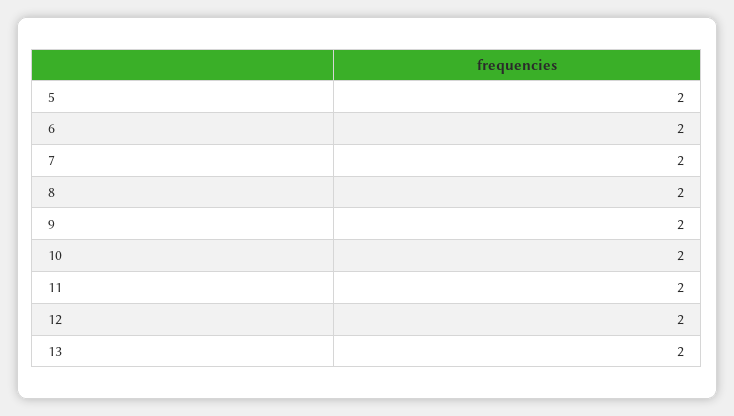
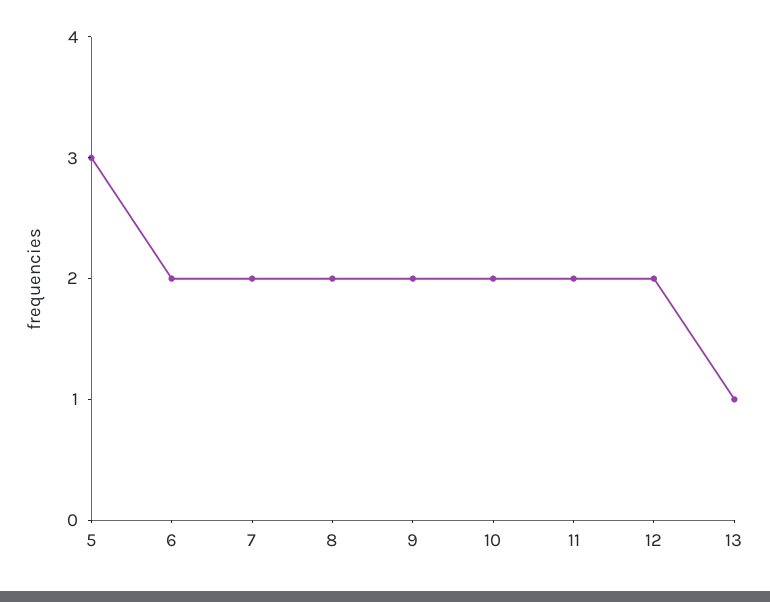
  {
-   "5": 2,
+   "5": 3,
    "6": 2,
    "7": 2,
    "8": 2,
    "9": 2,
    "10": 2,
    "11": 2,
    "12": 2,
-   "13": 2
+   "13": 1
  }

